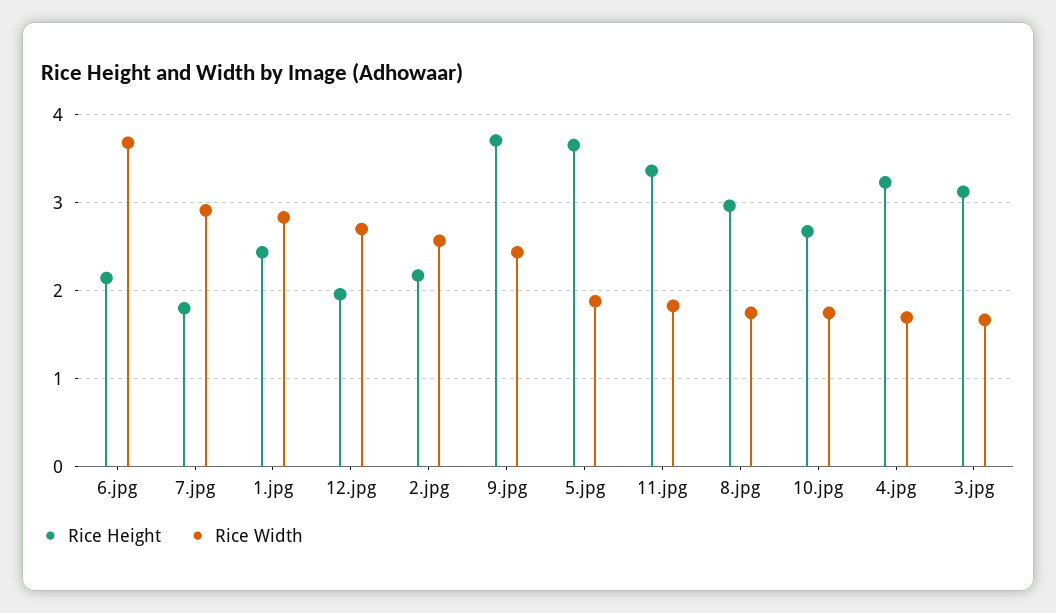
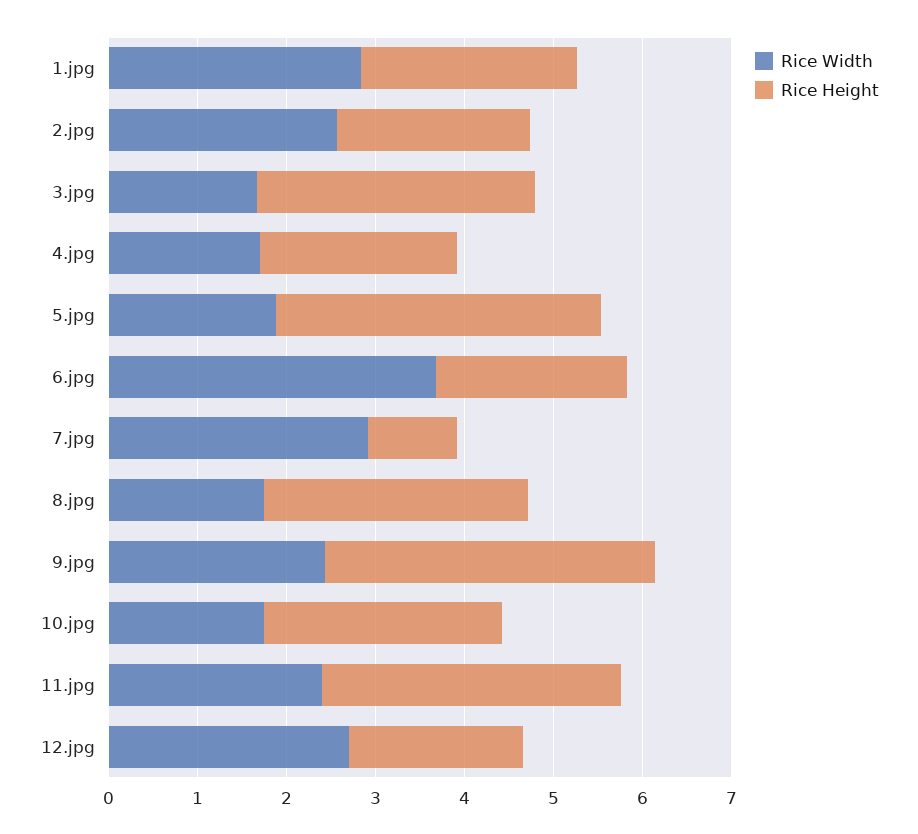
  {
    "Rice Height": {
      "6.jpg": 2.1,
-     "7.jpg": 1.8,
+     "7.jpg": 1,
      "1.jpg": 2.4,
      "12.jpg": 2,
      "2.jpg": 2.2,
      "9.jpg": 3.7,
      "5.jpg": 3.7,
      "11.jpg": 3.4,
      "8.jpg": 3,
      "10.jpg": 2.7,
-     "4.jpg": 3.2,
+     "4.jpg": 2.2,
      "3.jpg": 3.1
    },
    "Rice Width": {
      "6.jpg": 3.7,
      "7.jpg": 2.9,
      "1.jpg": 2.8,
      "12.jpg": 2.7,
      "2.jpg": 2.6,
      "9.jpg": 2.4,
      "5.jpg": 1.9,
-     "11.jpg": 1.8,
+     "11.jpg": 2.4,
      "8.jpg": 1.7,
      "10.jpg": 1.7,
      "4.jpg": 1.7,
      "3.jpg": 1.7
    }
  }

